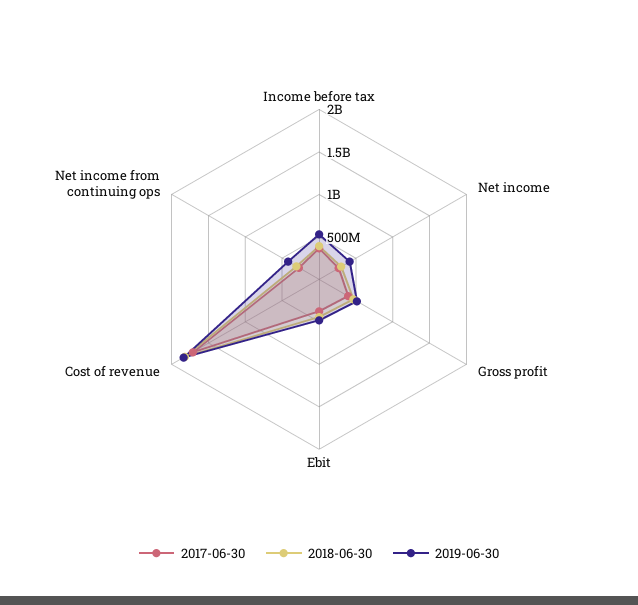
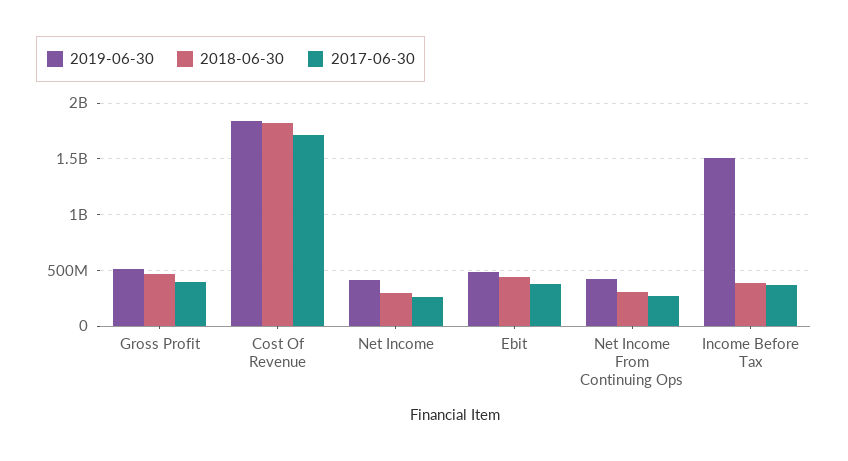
  {
    "2017-06-30": {
      "Income before tax": 400000000,
      "Net income": 300000000,
      "Gross profit": 400000000,
      "Ebit": 400000000,
      "Cost of revenue": 1700000000,
      "Net income from continuing ops": 300000000
    },
    "2018-06-30": {
      "Income before tax": 400000000,
      "Net income": 300000000,
      "Gross profit": 500000000,
      "Ebit": 400000000,
      "Cost of revenue": 1800000000,
      "Net income from continuing ops": 300000000
    },
    "2019-06-30": {
-     "Income before tax": 500000000,
+     "Income before tax": 1500000000,
      "Net income": 400000000,
      "Gross profit": 500000000,
      "Ebit": 500000000,
      "Cost of revenue": 1800000000,
      "Net income from continuing ops": 400000000
    }
  }

